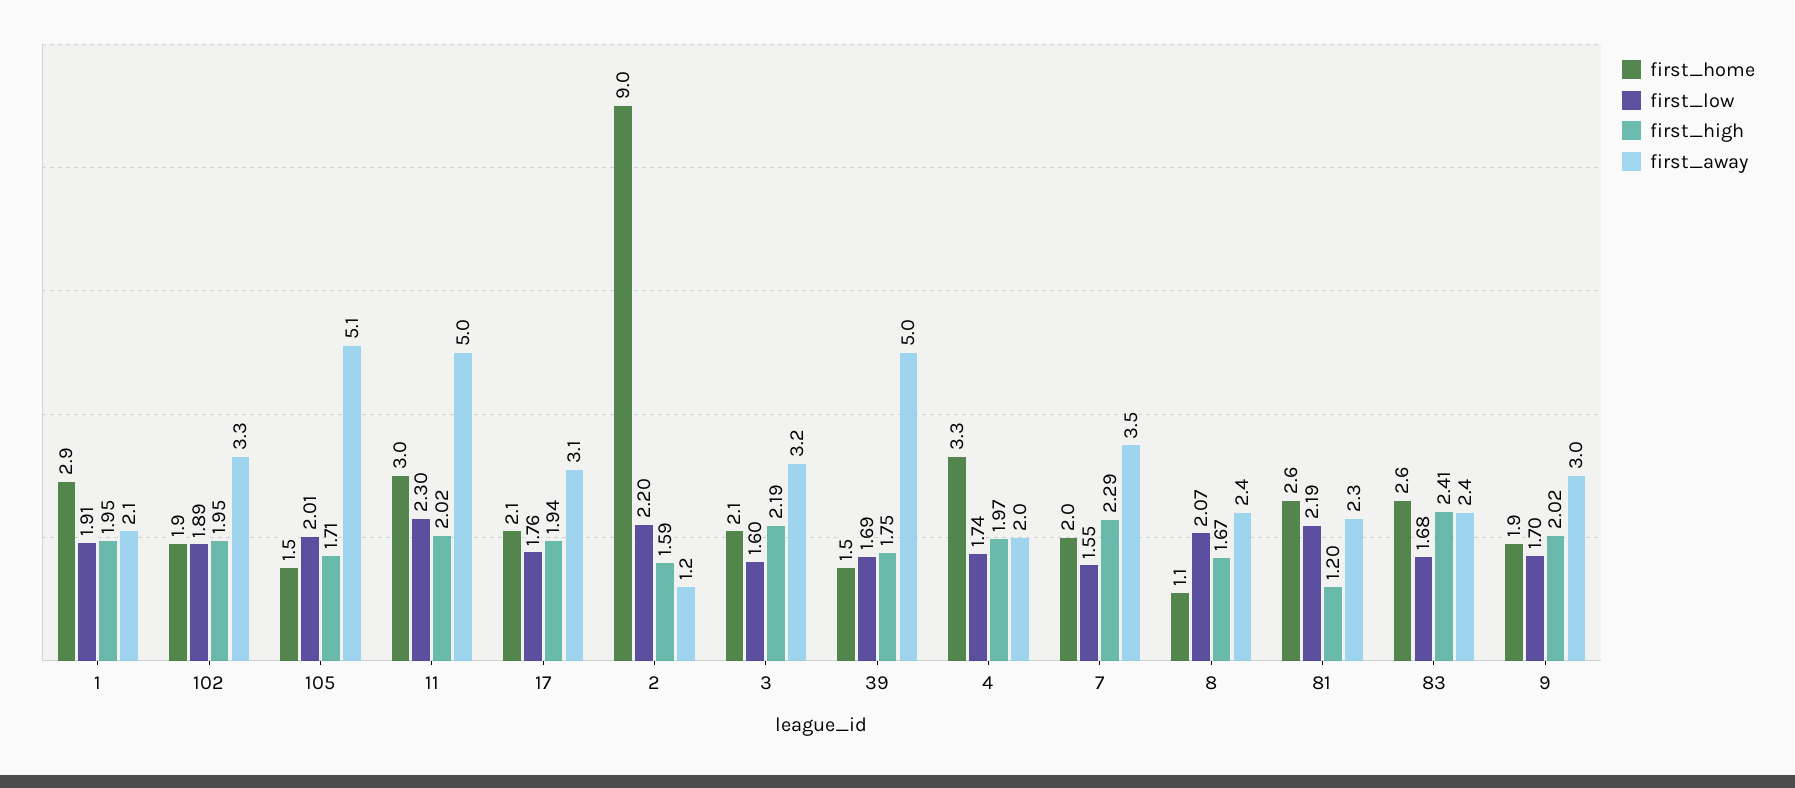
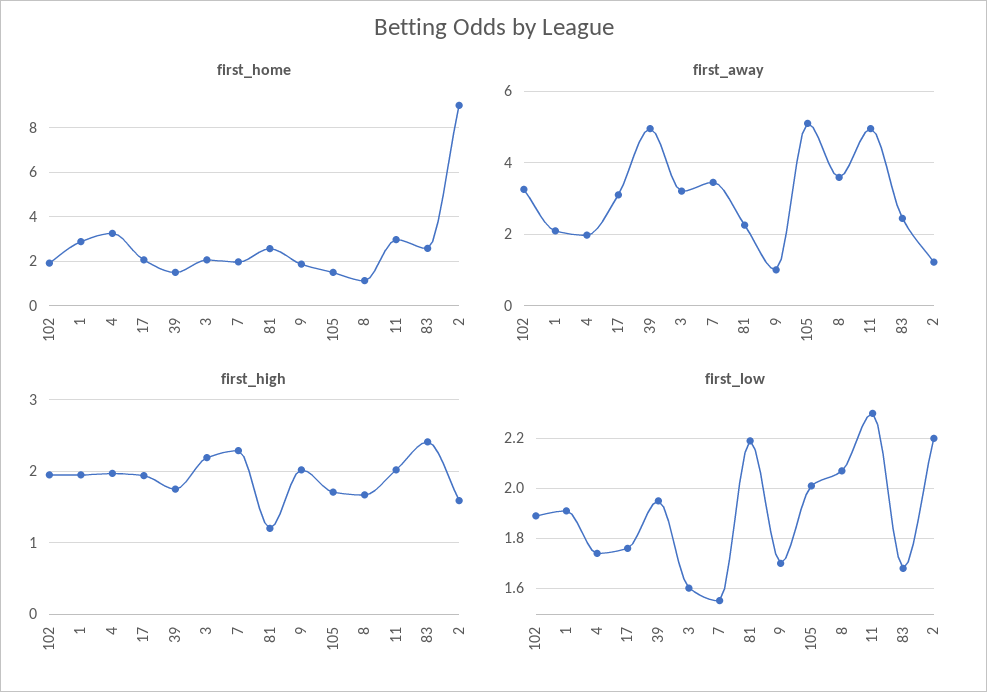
  {
    "first_home": {
      "1": 2.9,
      "102": 1.9,
      "105": 1.5,
      "11": 3,
      "17": 2.1,
      "2": 9,
      "3": 2.1,
      "39": 1.5,
      "4": 3.3,
      "7": 2,
      "8": 1.1,
      "81": 2.6,
      "83": 2.6,
      "9": 1.9
    },
    "first_low": {
      "1": 1.91,
      "102": 1.89,
      "105": 2.01,
      "11": 2.3,
      "17": 1.76,
      "2": 2.2,
      "3": 1.6,
-     "39": 1.69,
+     "39": 1.95,
      "4": 1.74,
      "7": 1.55,
      "8": 2.07,
      "81": 2.19,
      "83": 1.68,
      "9": 1.7
    },
    "first_high": {
      "1": 1.95,
      "102": 1.95,
      "105": 1.71,
      "11": 2.02,
      "17": 1.94,
      "2": 1.59,
      "3": 2.19,
      "39": 1.75,
      "4": 1.97,
      "7": 2.29,
      "8": 1.67,
      "81": 1.2,
      "83": 2.41,
      "9": 2.02
    },
    "first_away": {
      "1": 2.1,
      "102": 3.3,
      "105": 5.1,
      "11": 5,
      "17": 3.1,
      "2": 1.2,
      "3": 3.2,
      "39": 5,
      "4": 2,
      "7": 3.5,
-     "8": 2.4,
+     "8": 3.6,
      "81": 2.3,
      "83": 2.4,
-     "9": 3
+     "9": 1
    }
  }

